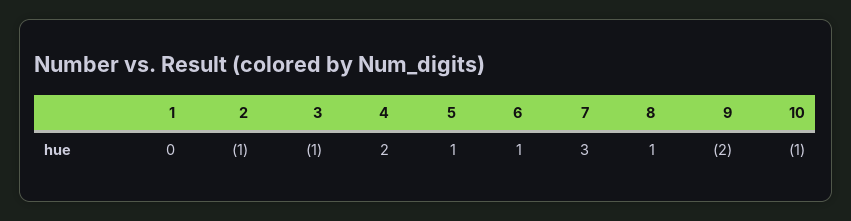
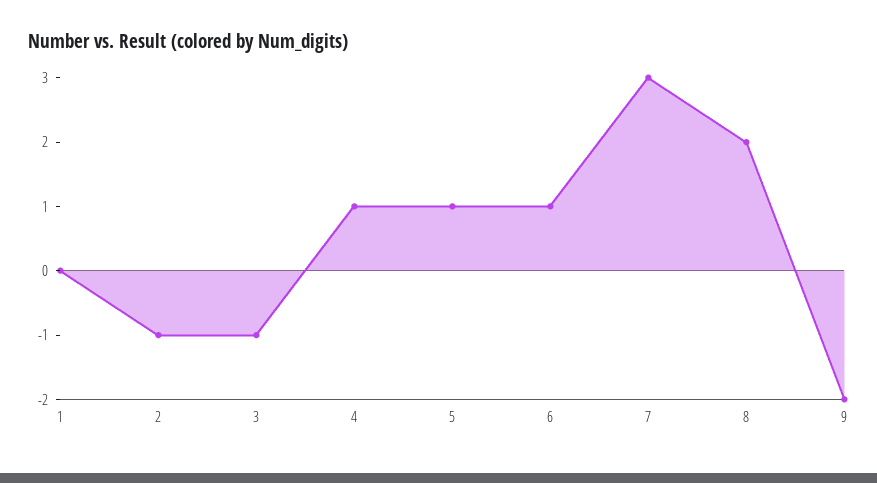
  {
    "1": 0,
    "2": -1,
    "3": -1,
-   "4": 2,
+   "4": 1,
    "5": 1,
    "6": 1,
    "7": 3,
-   "8": 1,
+   "8": 2,
-   "9": -2,
+   "9": -2
-   "10": -1
  }

